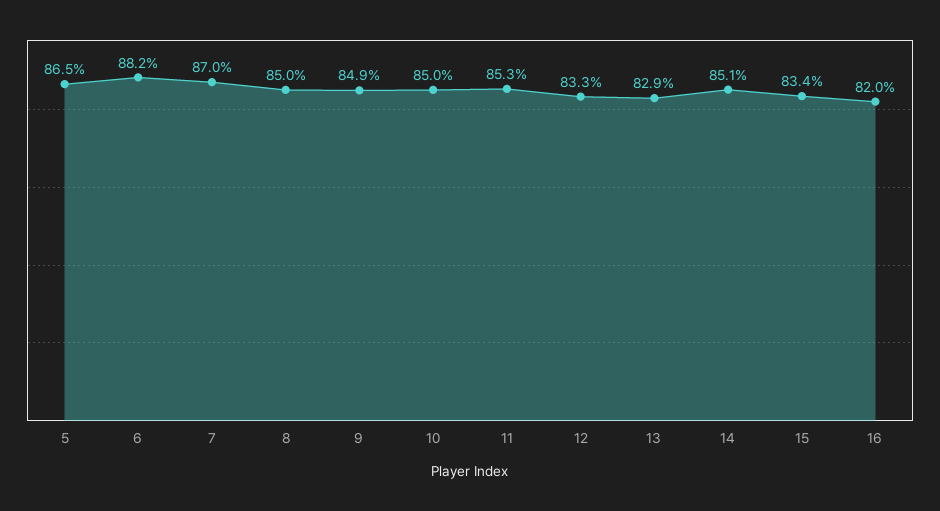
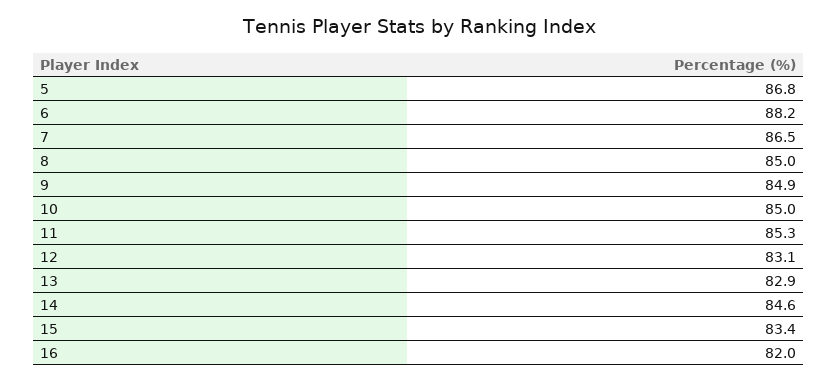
  {
-   "5": 86.5,
+   "5": 86.8,
    "6": 88.2,
-   "7": 87,
+   "7": 86.5,
    "8": 85,
    "9": 84.9,
    "10": 85,
    "11": 85.3,
-   "12": 83.3,
+   "12": 83.1,
    "13": 82.9,
-   "14": 85.1,
+   "14": 84.6,
    "15": 83.4,
    "16": 82
  }

